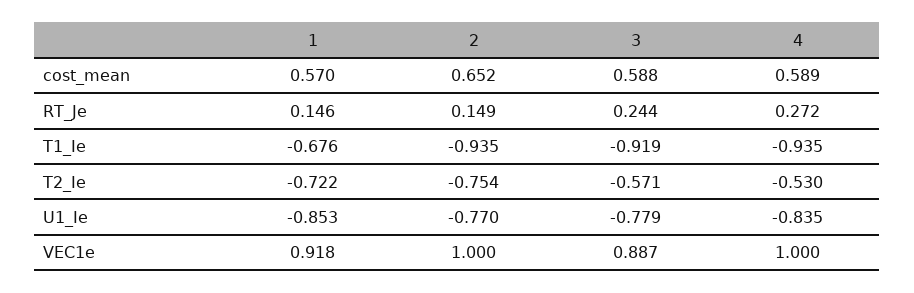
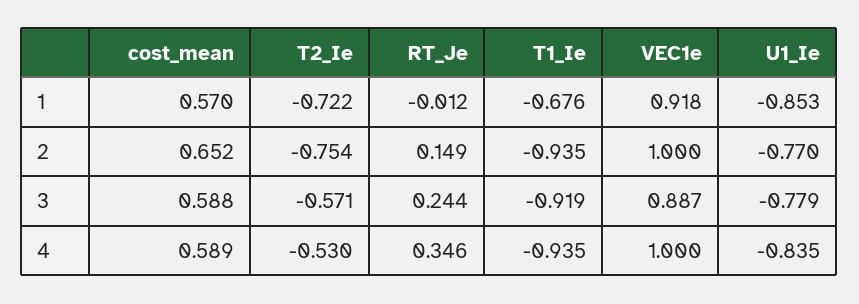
  {
    "1": {
      "cost_mean": 0.57,
-     "RT_Je": 0.146,
+     "RT_Je": -0.012,
      "T1_Ie": -0.676,
      "T2_Ie": -0.722,
      "U1_Ie": -0.853,
      "VEC1e": 0.918
    },
    "2": {
      "cost_mean": 0.652,
      "RT_Je": 0.149,
      "T1_Ie": -0.935,
      "T2_Ie": -0.754,
      "U1_Ie": -0.77,
      "VEC1e": 1
    },
    "3": {
      "cost_mean": 0.588,
      "RT_Je": 0.244,
      "T1_Ie": -0.919,
      "T2_Ie": -0.571,
      "U1_Ie": -0.779,
      "VEC1e": 0.887
    },
    "4": {
      "cost_mean": 0.589,
-     "RT_Je": 0.272,
+     "RT_Je": 0.346,
      "T1_Ie": -0.935,
      "T2_Ie": -0.53,
      "U1_Ie": -0.835,
      "VEC1e": 1
    }
  }

